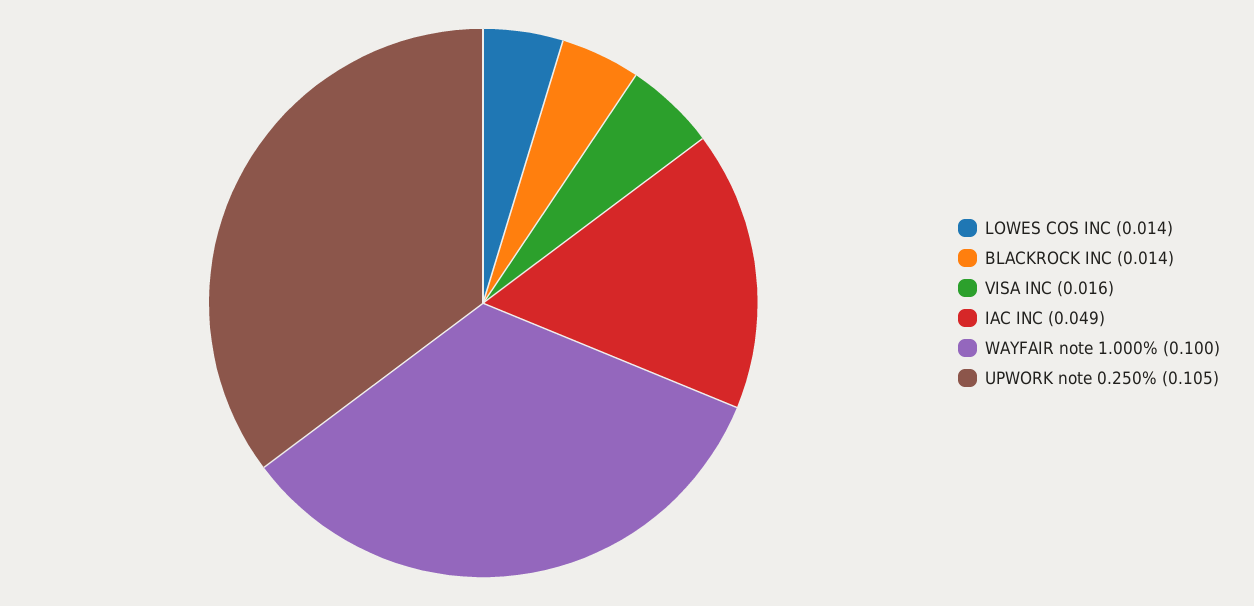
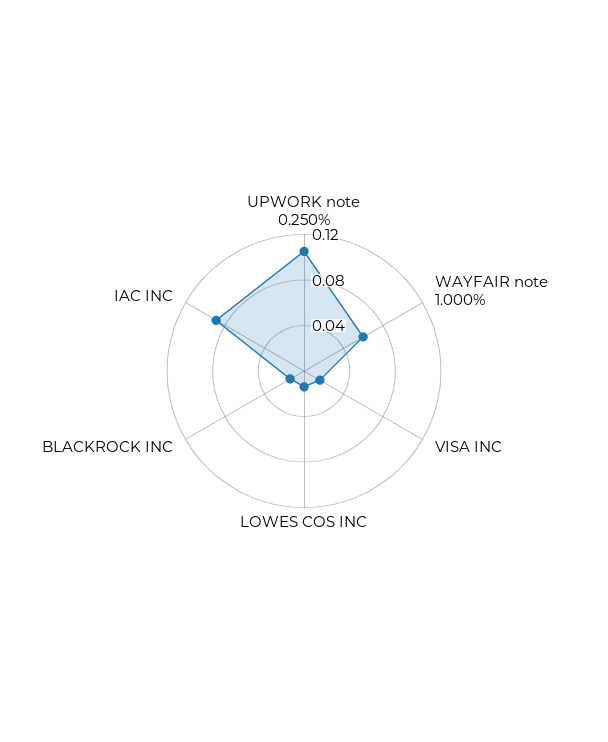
  {
    "LOWES COS INC": 0.014,
    "BLACKROCK INC": 0.014,
    "VISA INC": 0.016,
-   "IAC INC": 0.049,
+   "IAC INC": 0.09,
-   "WAYFAIR note 1.000%": 0.1,
+   "WAYFAIR note 1.000%": 0.06,
    "UPWORK note 0.250%": 0.105
  }

